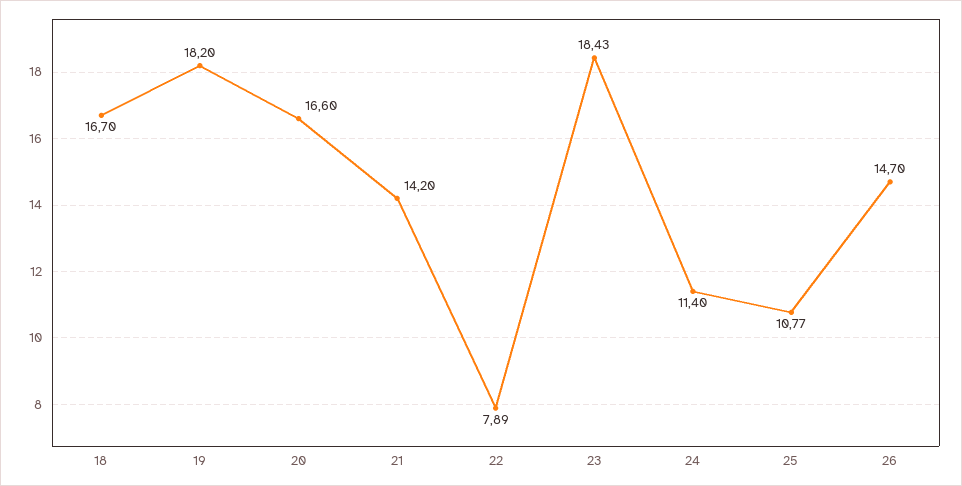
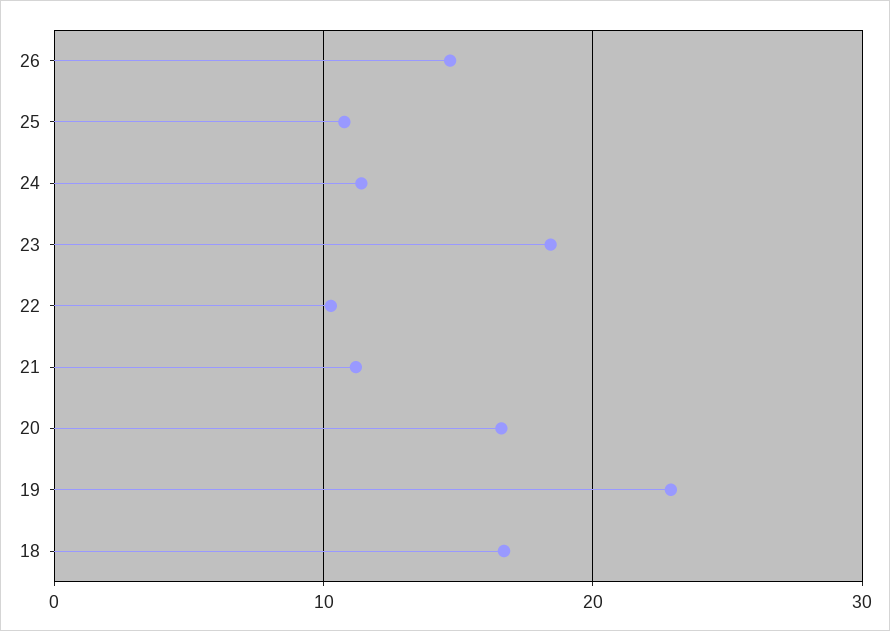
  {
    "18": 16.7,
-   "19": 18.2,
+   "19": 23,
    "20": 16.6,
-   "21": 14.2,
+   "21": 11,
-   "22": 7.89,
+   "22": 10,
    "23": 18.43,
    "24": 11.4,
    "25": 10.77,
    "26": 14.7
  }

